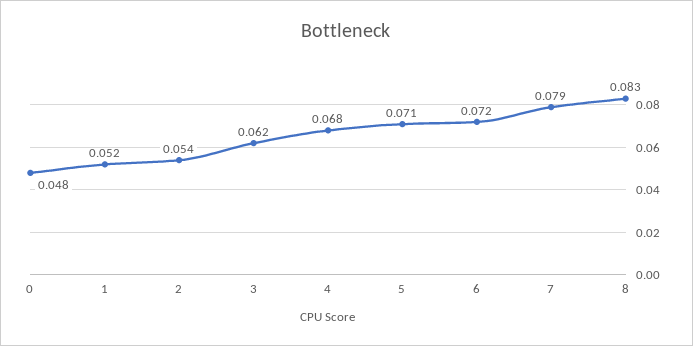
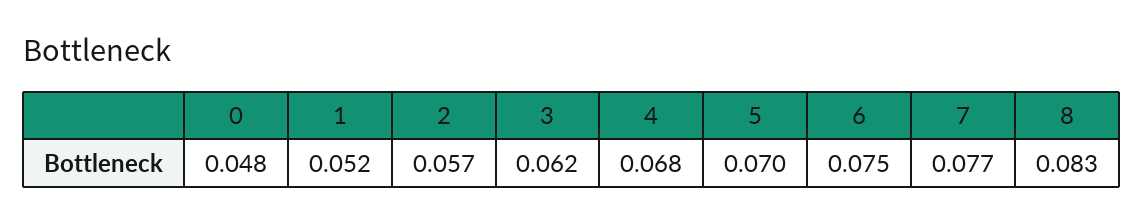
  {
    "0": 0.048,
    "1": 0.052,
-   "2": 0.054,
+   "2": 0.057,
    "3": 0.062,
    "4": 0.068,
-   "5": 0.071,
+   "5": 0.07,
-   "6": 0.072,
+   "6": 0.075,
-   "7": 0.079,
+   "7": 0.077,
    "8": 0.083
  }

